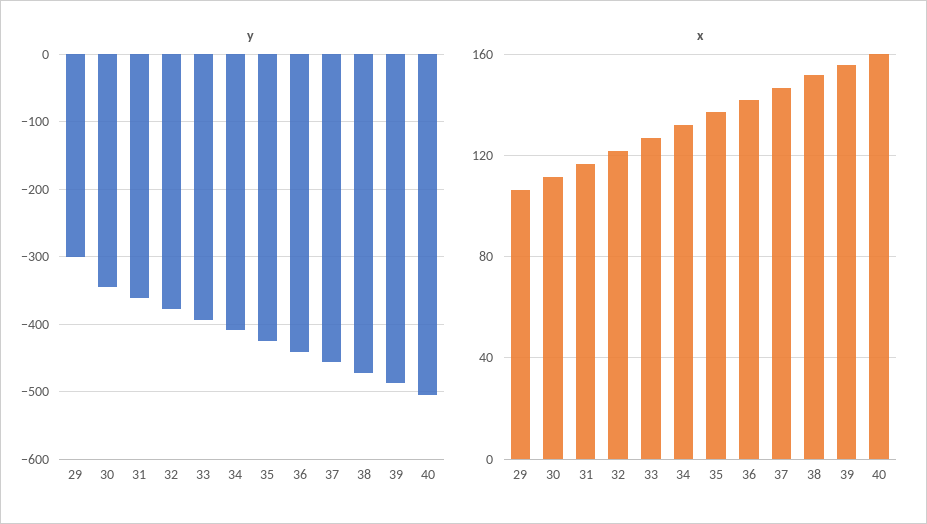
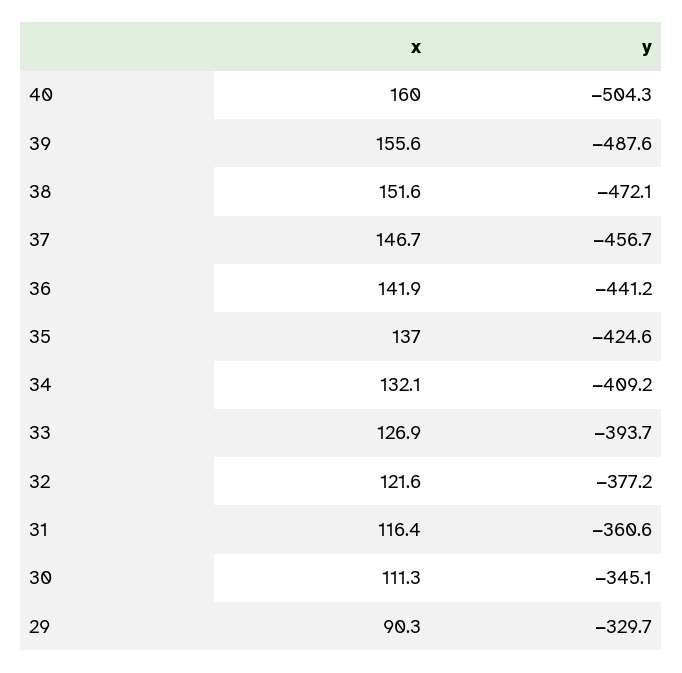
  {
    "y": {
-     "29": -300,
+     "29": -329.7,
      "30": -345.1,
      "31": -360.6,
      "32": -377.2,
      "33": -393.7,
      "34": -409.2,
      "35": -424.6,
      "36": -441.2,
      "37": -456.7,
      "38": -472.1,
      "39": -487.6,
      "40": -504.3
    },
    "x": {
-     "29": 105,
+     "29": 90.3,
      "30": 111.3,
      "31": 116.4,
      "32": 121.6,
      "33": 126.9,
      "34": 132.1,
      "35": 137,
      "36": 141.9,
      "37": 146.7,
      "38": 151.6,
      "39": 155.6,
      "40": 160
    }
  }

